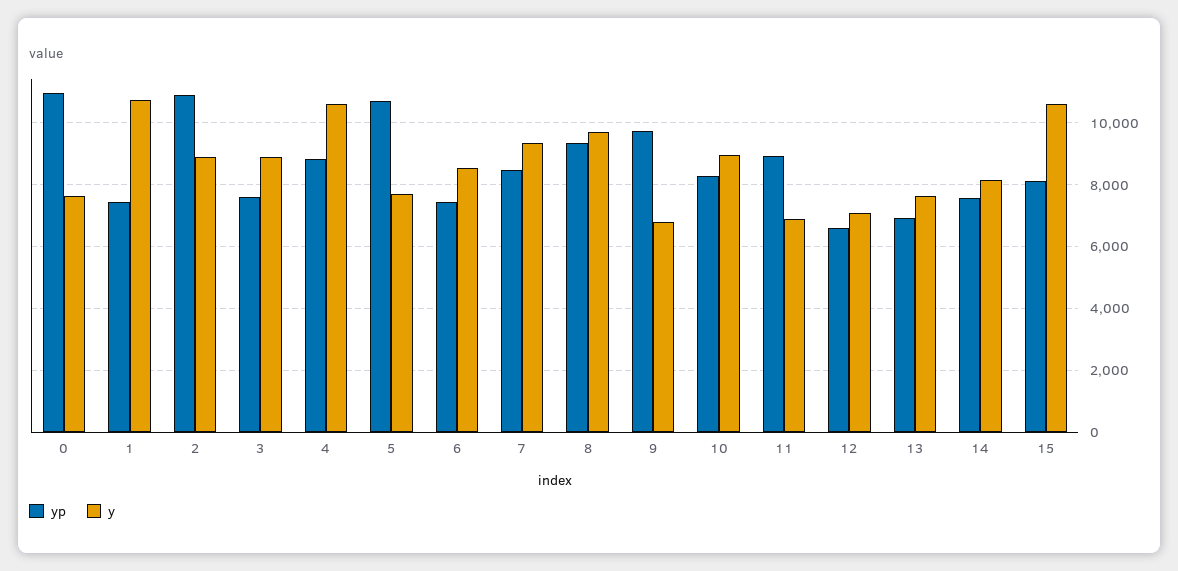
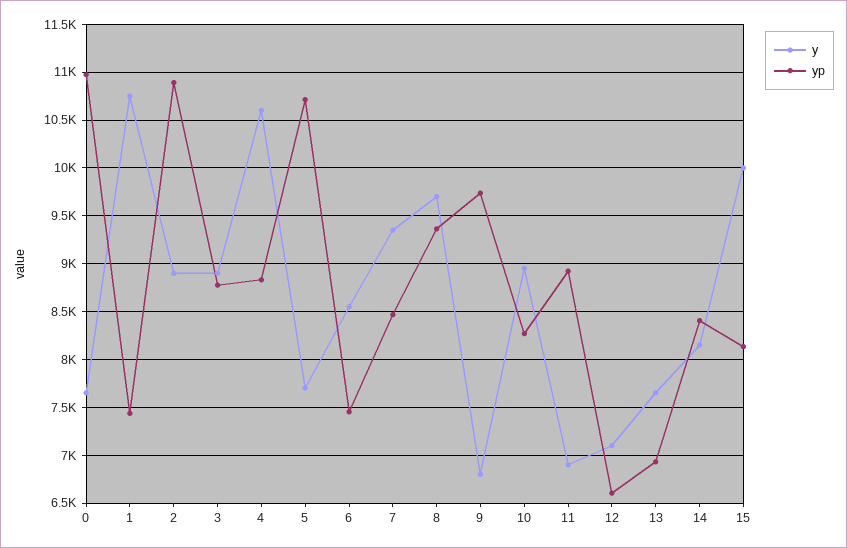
  {
    "yp": {
      "0": 11000,
      "1": 7400,
      "2": 10900,
-     "3": 7600,
+     "3": 8800,
      "4": 8800,
      "5": 10700,
      "6": 7500,
      "7": 8500,
      "8": 9400,
      "9": 9700,
      "10": 8300,
      "11": 8900,
      "12": 6600,
      "13": 6900,
-     "14": 7600,
+     "14": 8400,
      "15": 8100
    },
    "y": {
      "0": 7700,
      "1": 10800,
      "2": 8900,
      "3": 8900,
      "4": 10600,
      "5": 7700,
      "6": 8600,
      "7": 9400,
      "8": 9700,
      "9": 6800,
      "10": 9000,
      "11": 6900,
      "12": 7100,
      "13": 7700,
      "14": 8200,
-     "15": 10600
+     "15": 10000
    }
  }

